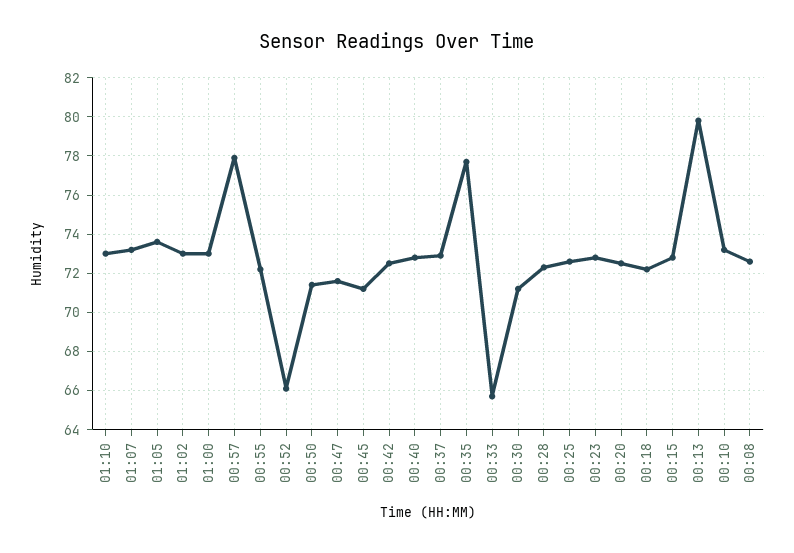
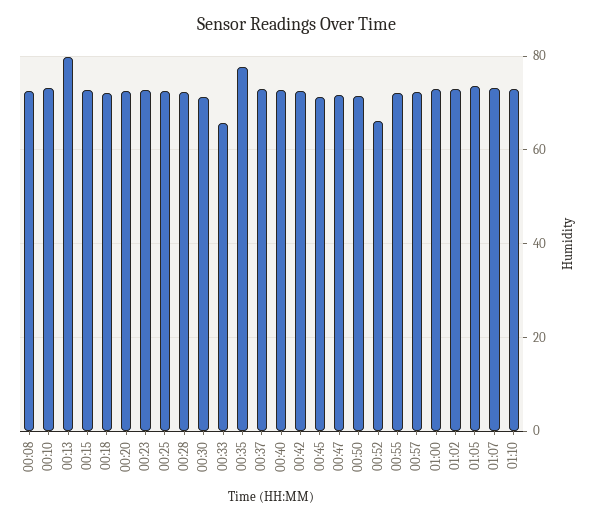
  {
    "01:10": 73,
    "01:07": 73,
    "01:05": 73.5,
    "01:02": 73,
    "01:00": 73,
-   "00:57": 78,
+   "00:57": 72,
    "00:55": 72,
    "00:52": 66,
    "00:50": 71.5,
    "00:47": 71.5,
    "00:45": 71,
    "00:42": 72.5,
    "00:40": 73,
    "00:37": 73,
    "00:35": 77.5,
    "00:33": 65.5,
    "00:30": 71,
    "00:28": 72.5,
    "00:25": 72.5,
    "00:23": 73,
    "00:20": 72.5,
    "00:18": 72,
    "00:15": 73,
    "00:13": 80,
    "00:10": 73,
    "00:08": 72.5
  }

